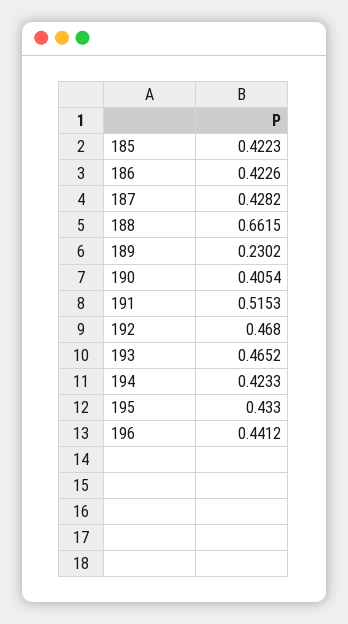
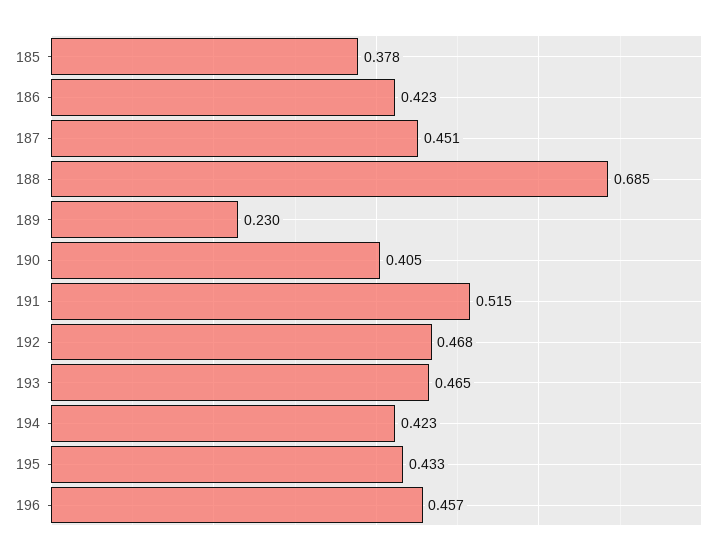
  {
-   "185": 0.4223,
+   "185": 0.378,
    "186": 0.4226,
-   "187": 0.4282,
+   "187": 0.451,
-   "188": 0.6615,
+   "188": 0.685,
    "189": 0.2302,
    "190": 0.4054,
    "191": 0.5153,
    "192": 0.468,
    "193": 0.4652,
    "194": 0.4233,
    "195": 0.433,
-   "196": 0.4412
+   "196": 0.457
  }

